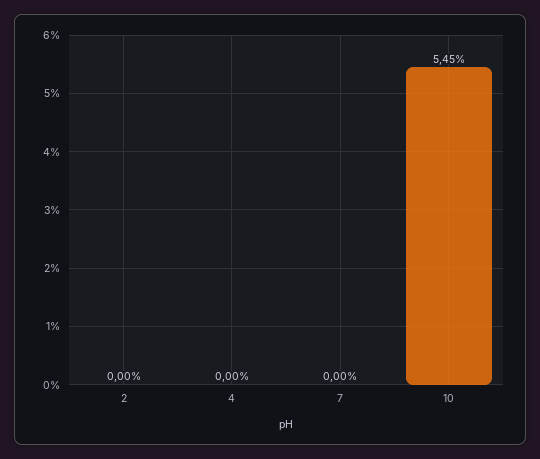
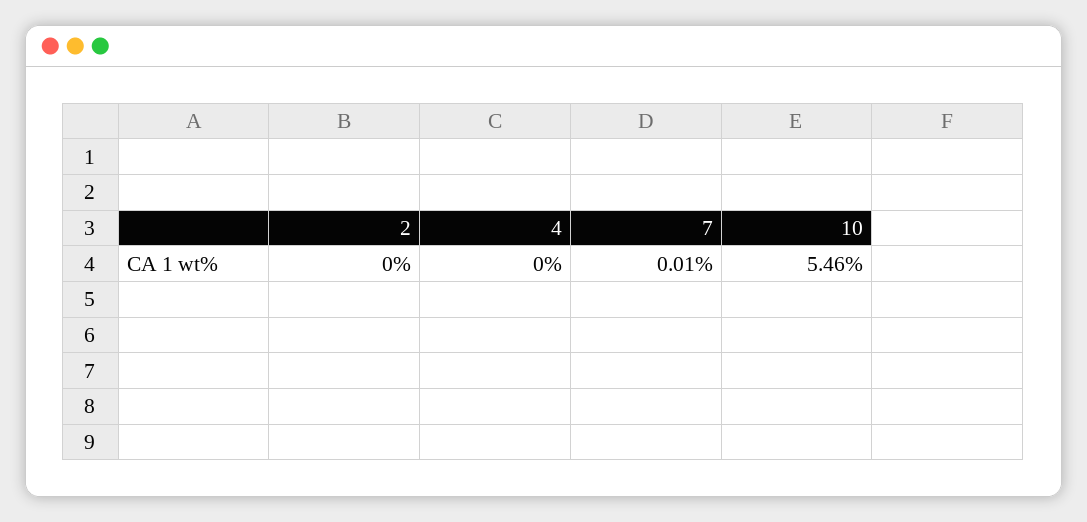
  {
    "2": 0,
    "4": 0,
-   "7": 0,
+   "7": 0.01,
-   "10": 5.45
+   "10": 5.46
  }

